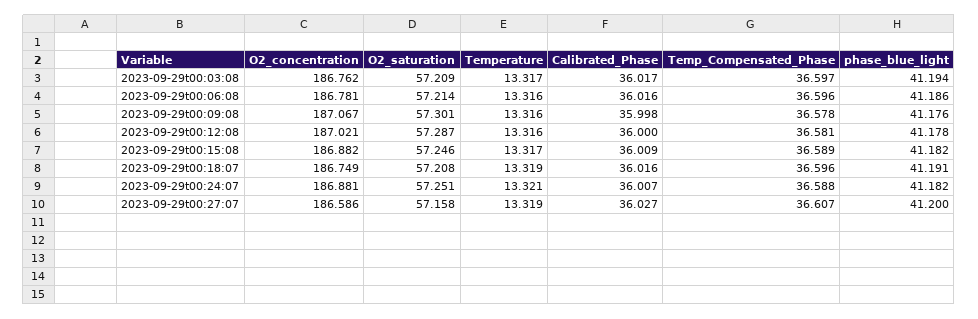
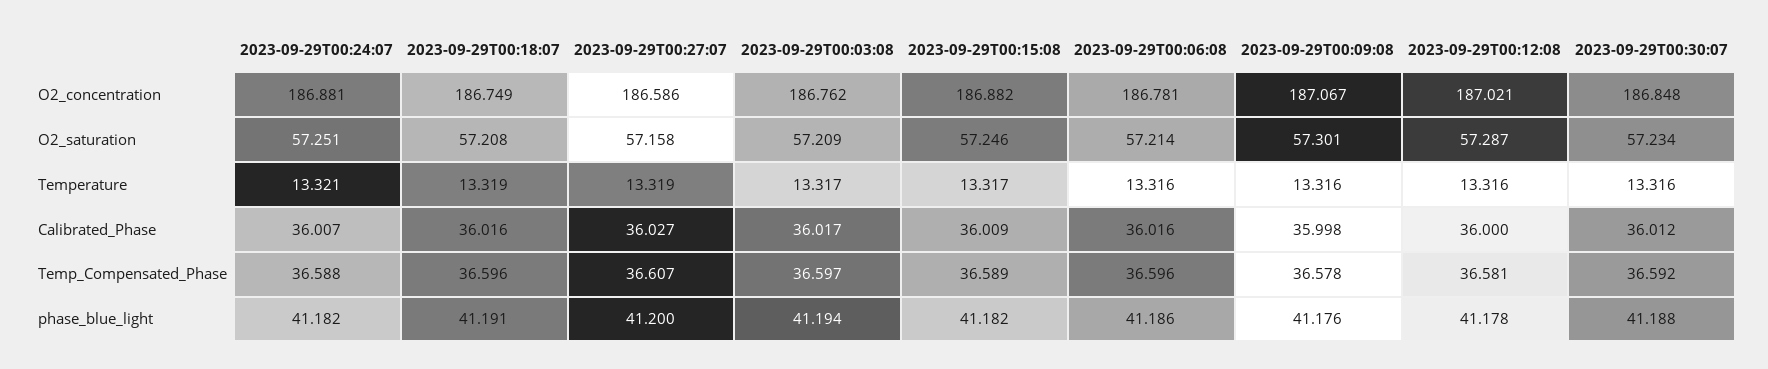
  {
    "O2_concentration": {
      "2023-09-29t00:03:08": 186.762,
      "2023-09-29t00:06:08": 186.781,
      "2023-09-29t00:09:08": 187.067,
      "2023-09-29t00:12:08": 187.021,
      "2023-09-29t00:15:08": 186.882,
      "2023-09-29t00:18:07": 186.749,
      "2023-09-29t00:24:07": 186.881,
-     "2023-09-29t00:27:07": 186.586
+     "2023-09-29t00:27:07": 186.586,
+     "2023-09-29T00:30:07": 186.848
    },
    "O2_saturation": {
      "2023-09-29t00:03:08": 57.209,
      "2023-09-29t00:06:08": 57.214,
      "2023-09-29t00:09:08": 57.301,
      "2023-09-29t00:12:08": 57.287,
      "2023-09-29t00:15:08": 57.246,
      "2023-09-29t00:18:07": 57.208,
      "2023-09-29t00:24:07": 57.251,
-     "2023-09-29t00:27:07": 57.158
+     "2023-09-29t00:27:07": 57.158,
+     "2023-09-29T00:30:07": 57.234
    },
    "Temperature": {
      "2023-09-29t00:03:08": 13.317,
      "2023-09-29t00:06:08": 13.316,
      "2023-09-29t00:09:08": 13.316,
      "2023-09-29t00:12:08": 13.316,
      "2023-09-29t00:15:08": 13.317,
      "2023-09-29t00:18:07": 13.319,
      "2023-09-29t00:24:07": 13.321,
-     "2023-09-29t00:27:07": 13.319
+     "2023-09-29t00:27:07": 13.319,
+     "2023-09-29T00:30:07": 13.316
    },
    "Calibrated_Phase": {
      "2023-09-29t00:03:08": 36.017,
      "2023-09-29t00:06:08": 36.016,
      "2023-09-29t00:09:08": 35.998,
      "2023-09-29t00:12:08": 36,
      "2023-09-29t00:15:08": 36.009,
      "2023-09-29t00:18:07": 36.016,
      "2023-09-29t00:24:07": 36.007,
-     "2023-09-29t00:27:07": 36.027
+     "2023-09-29t00:27:07": 36.027,
+     "2023-09-29T00:30:07": 36.012
    },
    "Temp_Compensated_Phase": {
      "2023-09-29t00:03:08": 36.597,
      "2023-09-29t00:06:08": 36.596,
      "2023-09-29t00:09:08": 36.578,
      "2023-09-29t00:12:08": 36.581,
      "2023-09-29t00:15:08": 36.589,
      "2023-09-29t00:18:07": 36.596,
      "2023-09-29t00:24:07": 36.588,
-     "2023-09-29t00:27:07": 36.607
+     "2023-09-29t00:27:07": 36.607,
+     "2023-09-29T00:30:07": 36.592
    },
    "phase_blue_light": {
      "2023-09-29t00:03:08": 41.194,
      "2023-09-29t00:06:08": 41.186,
      "2023-09-29t00:09:08": 41.176,
      "2023-09-29t00:12:08": 41.178,
      "2023-09-29t00:15:08": 41.182,
      "2023-09-29t00:18:07": 41.191,
      "2023-09-29t00:24:07": 41.182,
-     "2023-09-29t00:27:07": 41.2
+     "2023-09-29t00:27:07": 41.2,
+     "2023-09-29T00:30:07": 41.188
    }
  }

